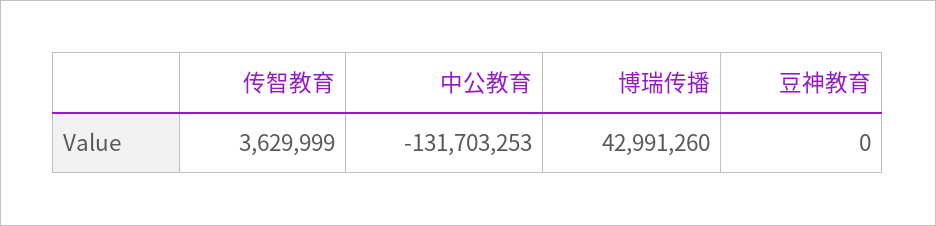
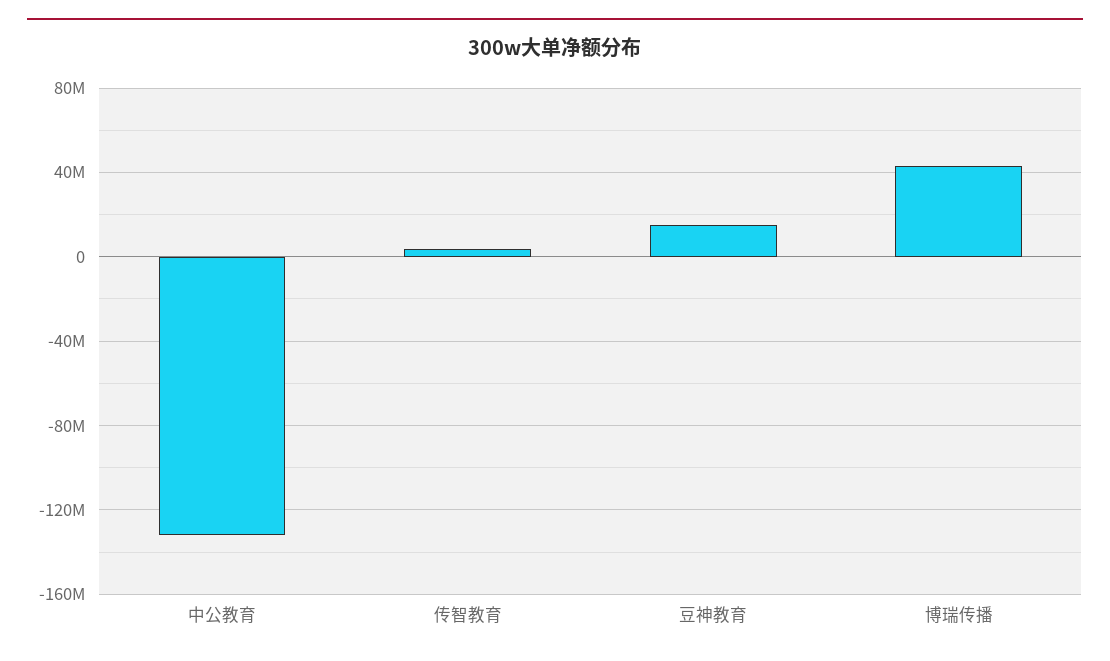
  {
    "传智教育": 3629999,
    "中公教育": -131703253,
    "博瑞传播": 42991260,
-   "豆神教育": 0
+   "豆神教育": 15000000
  }

